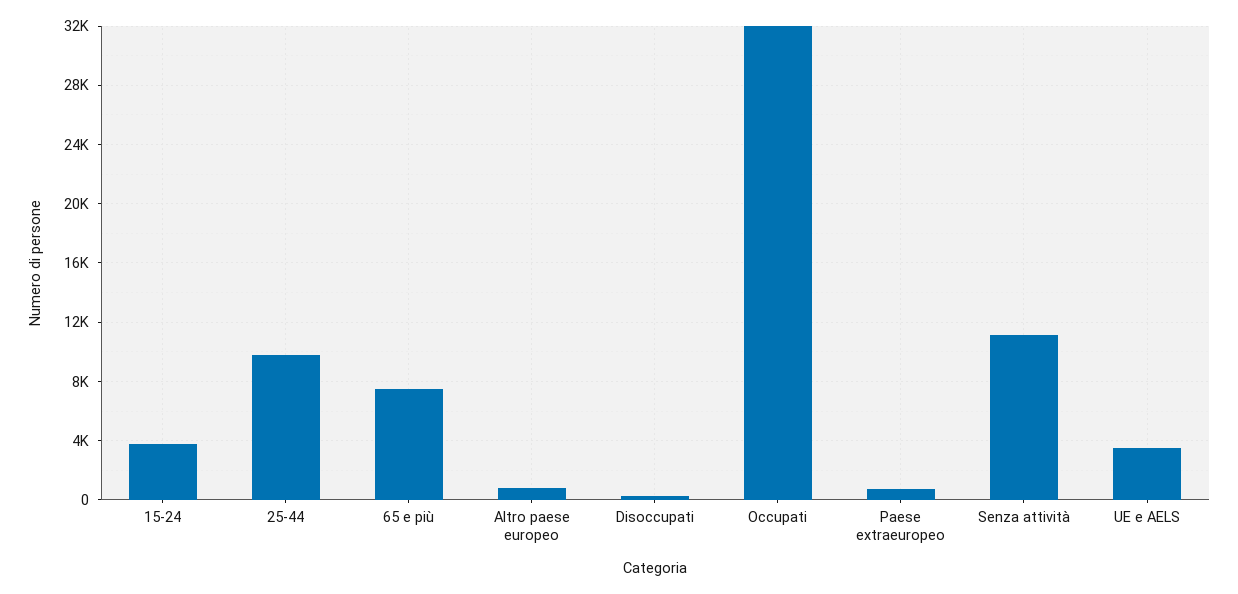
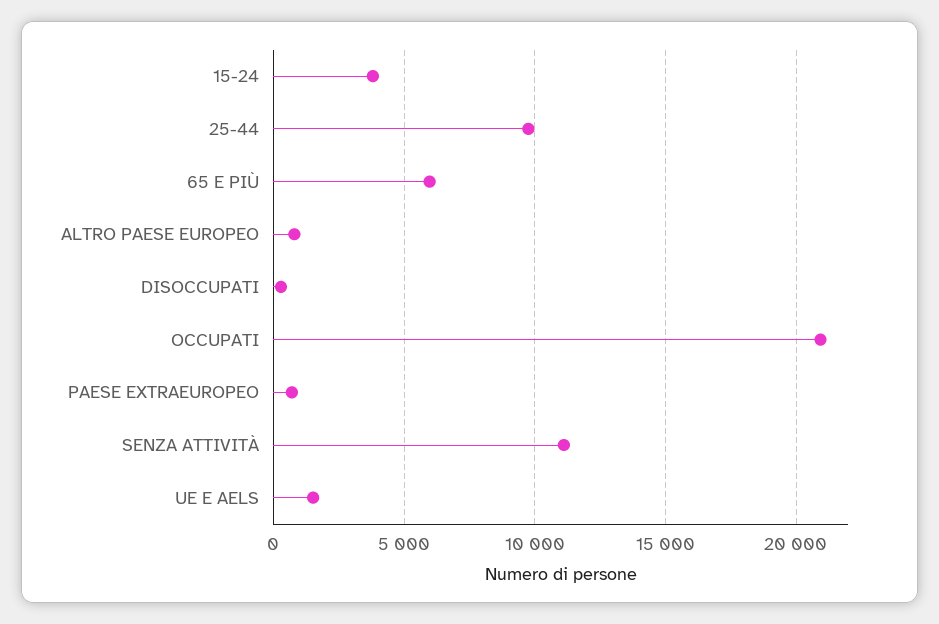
  {
    "15-24": 4000,
    "25-44": 10000,
-   "65 e più": 7500,
+   "65 e più": 6000,
    "Altro paese europeo": 1000,
    "Disoccupati": 500,
-   "Occupati": 32000,
+   "Occupati": 21000,
    "Paese extraeuropeo": 500,
    "Senza attività": 11000,
-   "UE e AELS": 3500
+   "UE e AELS": 1500
  }

